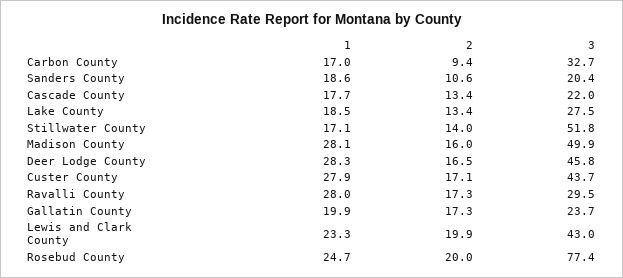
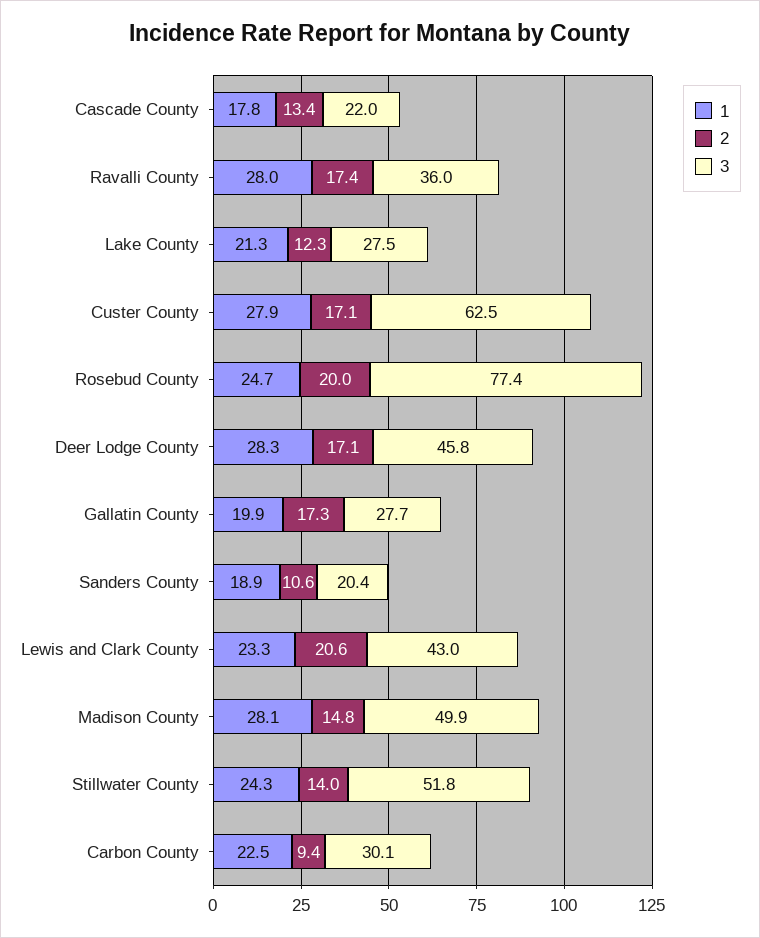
  {
    "1": {
-     "Carbon County": 17,
+     "Carbon County": 22.5,
-     "Sanders County": 18.6,
+     "Sanders County": 18.9,
-     "Cascade County": 17.7,
+     "Cascade County": 17.8,
-     "Lake County": 18.5,
+     "Lake County": 21.3,
-     "Stillwater County": 17.1,
+     "Stillwater County": 24.3,
      "Madison County": 28.1,
      "Deer Lodge County": 28.3,
      "Custer County": 27.9,
      "Ravalli County": 28,
      "Gallatin County": 19.9,
      "Lewis and Clark County": 23.3,
      "Rosebud County": 24.7
    },
    "2": {
      "Carbon County": 9.4,
      "Sanders County": 10.6,
      "Cascade County": 13.4,
-     "Lake County": 13.4,
+     "Lake County": 12.3,
      "Stillwater County": 14,
-     "Madison County": 16,
+     "Madison County": 14.8,
-     "Deer Lodge County": 16.5,
+     "Deer Lodge County": 17.1,
      "Custer County": 17.1,
-     "Ravalli County": 17.3,
+     "Ravalli County": 17.4,
      "Gallatin County": 17.3,
-     "Lewis and Clark County": 19.9,
+     "Lewis and Clark County": 20.6,
      "Rosebud County": 20
    },
    "3": {
-     "Carbon County": 32.7,
+     "Carbon County": 30.1,
      "Sanders County": 20.4,
      "Cascade County": 22,
      "Lake County": 27.5,
      "Stillwater County": 51.8,
      "Madison County": 49.9,
      "Deer Lodge County": 45.8,
-     "Custer County": 43.7,
+     "Custer County": 62.5,
-     "Ravalli County": 29.5,
+     "Ravalli County": 36,
-     "Gallatin County": 23.7,
+     "Gallatin County": 27.7,
      "Lewis and Clark County": 43,
      "Rosebud County": 77.4
    }
  }

